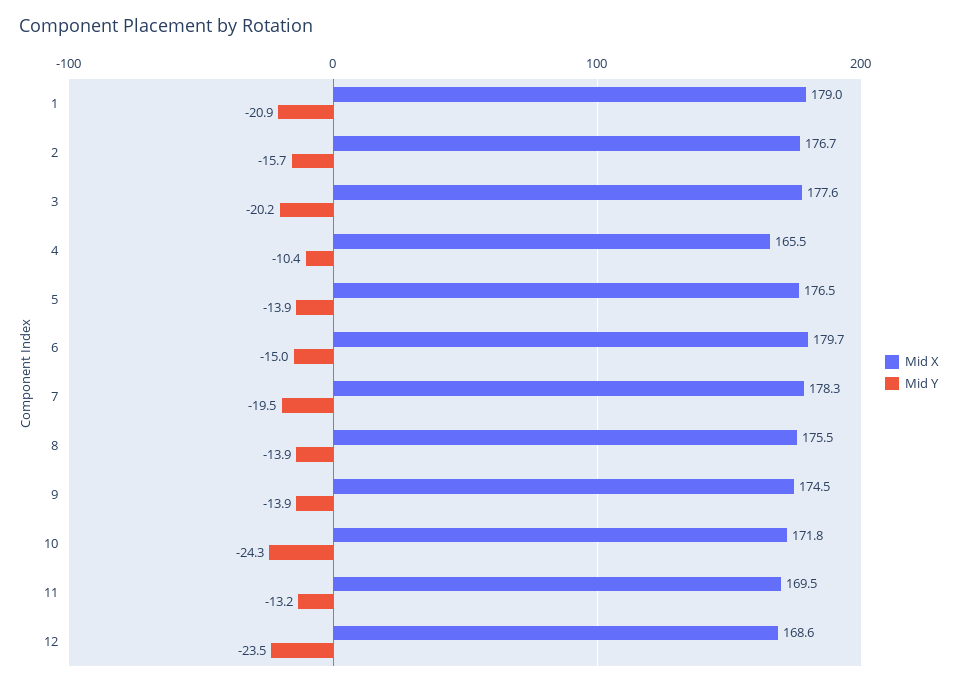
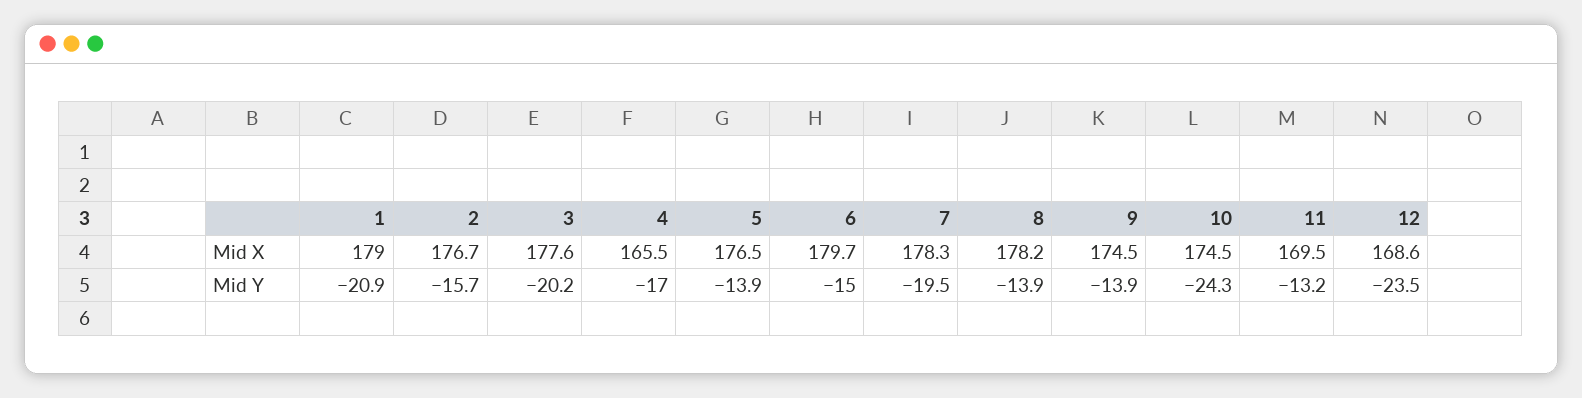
  {
    "Mid X": {
      "1": 179,
      "2": 176.7,
      "3": 177.6,
      "4": 165.5,
      "5": 176.5,
      "6": 179.7,
      "7": 178.3,
-     "8": 175.5,
+     "8": 178.2,
      "9": 174.5,
-     "10": 171.8,
+     "10": 174.5,
      "11": 169.5,
      "12": 168.6
    },
    "Mid Y": {
      "1": -20.9,
      "2": -15.7,
      "3": -20.2,
-     "4": -10.4,
+     "4": -17,
      "5": -13.9,
      "6": -15,
      "7": -19.5,
      "8": -13.9,
      "9": -13.9,
      "10": -24.3,
      "11": -13.2,
      "12": -23.5
    }
  }

